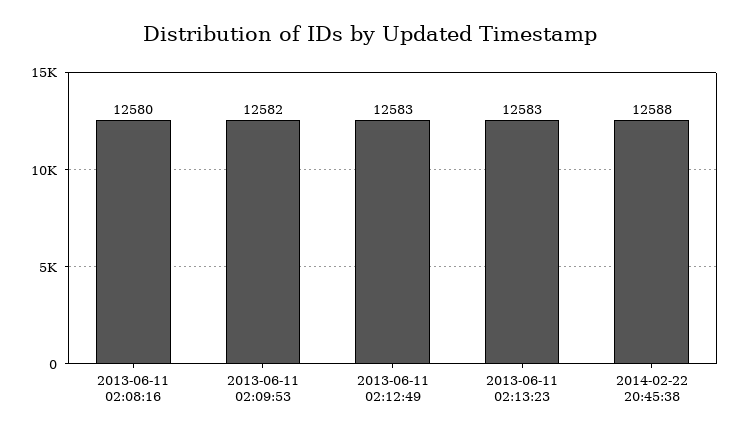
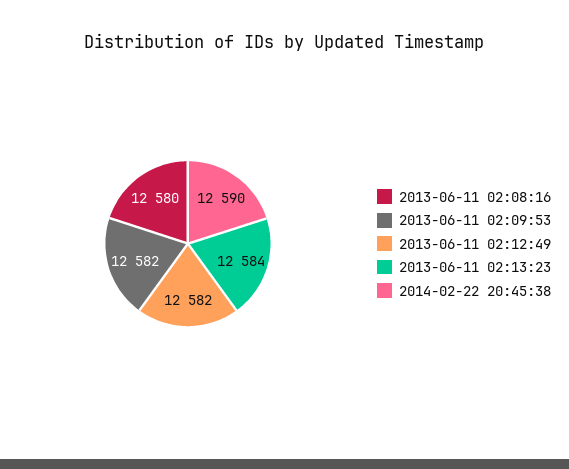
  {
    "2013-06-11 02:08:16": 12580,
    "2013-06-11 02:09:53": 12582,
-   "2013-06-11 02:12:49": 12583,
+   "2013-06-11 02:12:49": 12582,
-   "2013-06-11 02:13:23": 12583,
+   "2013-06-11 02:13:23": 12584,
-   "2014-02-22 20:45:38": 12588
+   "2014-02-22 20:45:38": 12590
  }

